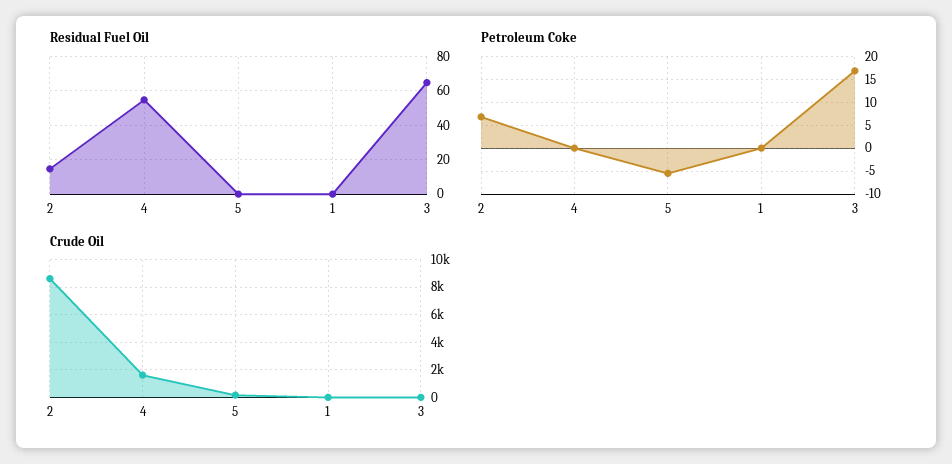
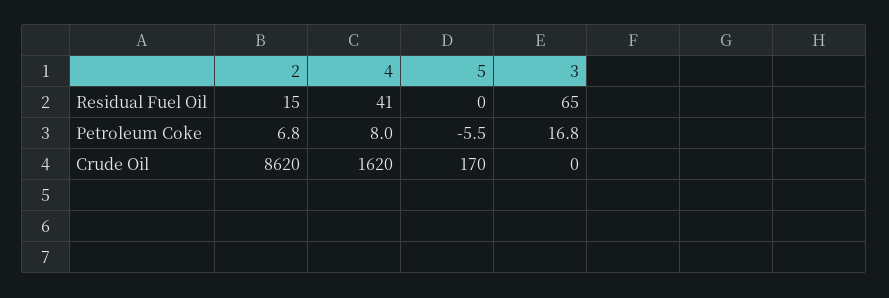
  {
    "Residual Fuel Oil": {
      "2": 15,
-     "4": 55,
+     "4": 41,
      "5": 0,
-     "1": 0,
      "3": 65
    },
    "Petroleum Coke": {
      "2": 6.8,
-     "4": 0,
+     "4": 8,
      "5": -5.5,
-     "1": 0,
      "3": 16.8
    },
    "Crude Oil": {
      "2": 8620,
      "4": 1620,
      "5": 170,
-     "1": 0,
      "3": 0
    }
  }

